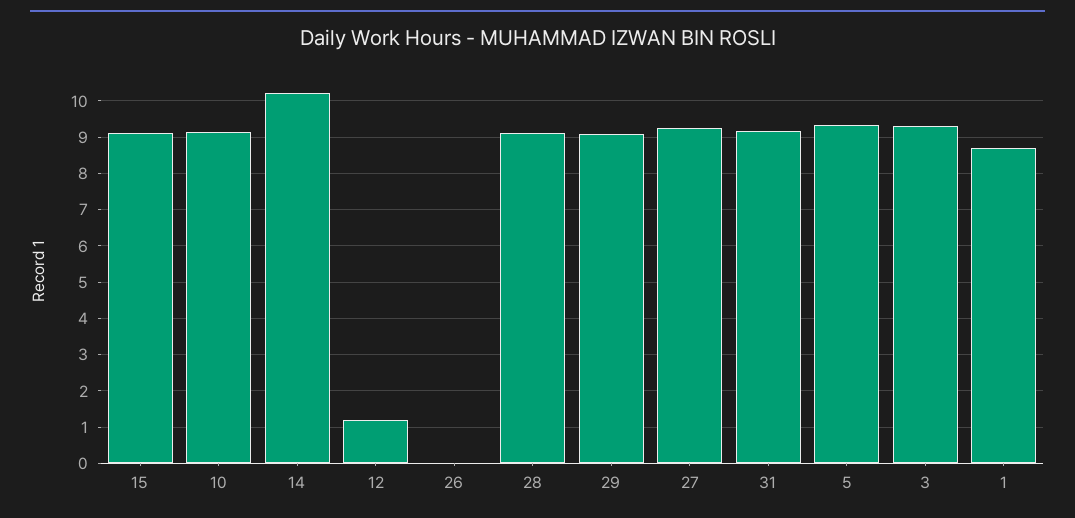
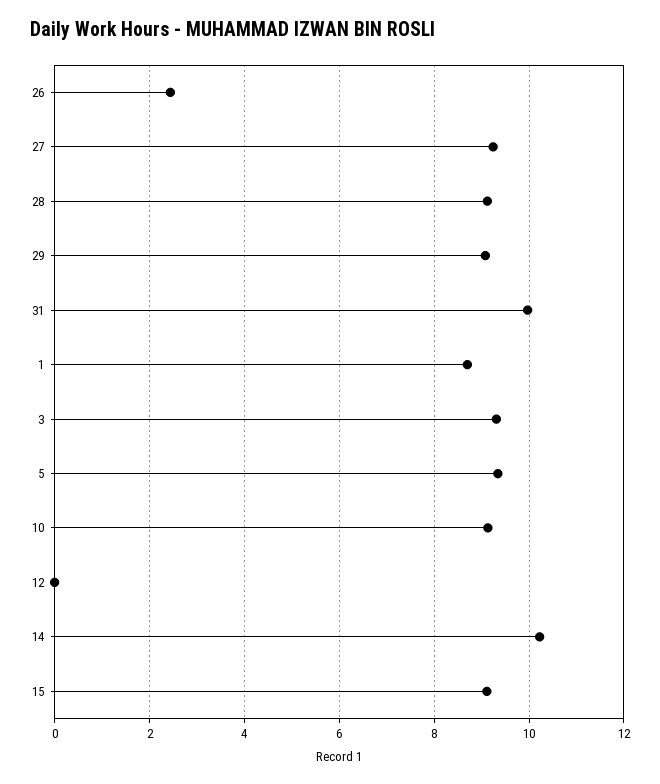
  {
    "15": 9.2,
    "10": 9.2,
    "14": 10.2,
-   "12": 1.2,
+   "12": 0,
-   "26": 0,
+   "26": 2.4,
    "28": 9.2,
    "29": 9,
    "27": 9.2,
-   "31": 9.2,
+   "31": 10,
    "5": 9.4,
    "3": 9.4,
    "1": 8.8
  }

